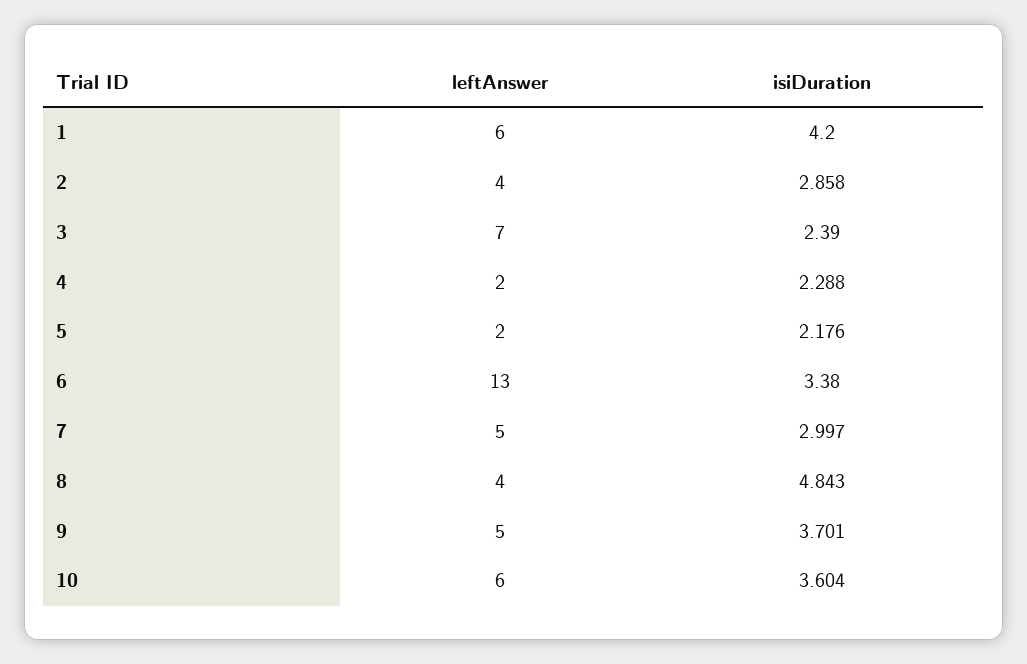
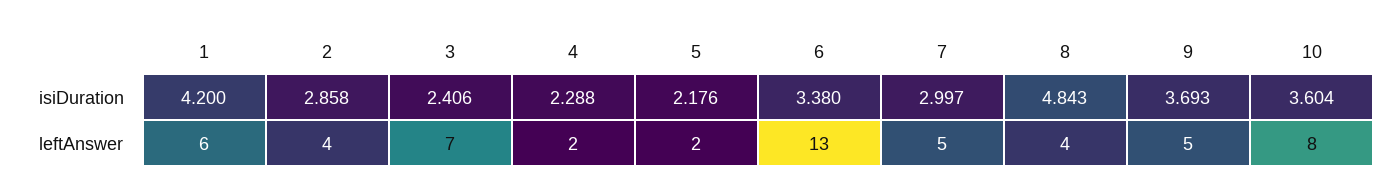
  {
    "leftAnswer": {
      "1": 6,
      "2": 4,
      "3": 7,
      "4": 2,
      "5": 2,
      "6": 13,
      "7": 5,
      "8": 4,
      "9": 5,
-     "10": 6
+     "10": 8
    },
    "isiDuration": {
      "1": 4.2,
      "2": 2.858,
-     "3": 2.39,
+     "3": 2.406,
      "4": 2.288,
      "5": 2.176,
      "6": 3.38,
      "7": 2.997,
      "8": 4.843,
-     "9": 3.701,
+     "9": 3.693,
      "10": 3.604
    }
  }

